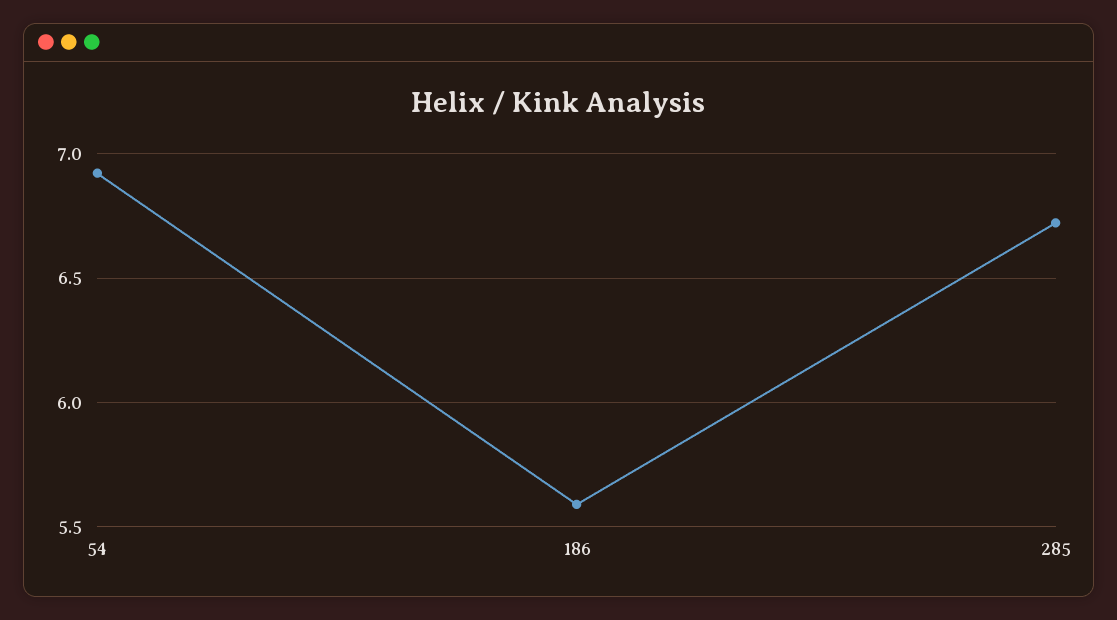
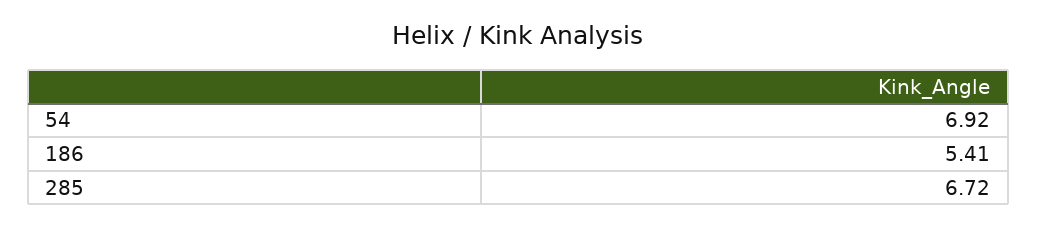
  {
    "54": 6.92,
-   "186": 5.6,
+   "186": 5.41,
    "285": 6.72
  }

